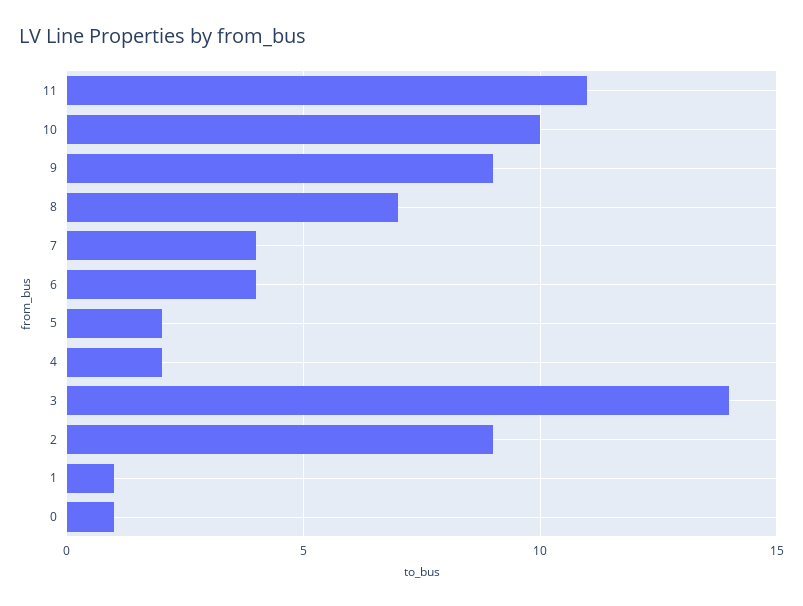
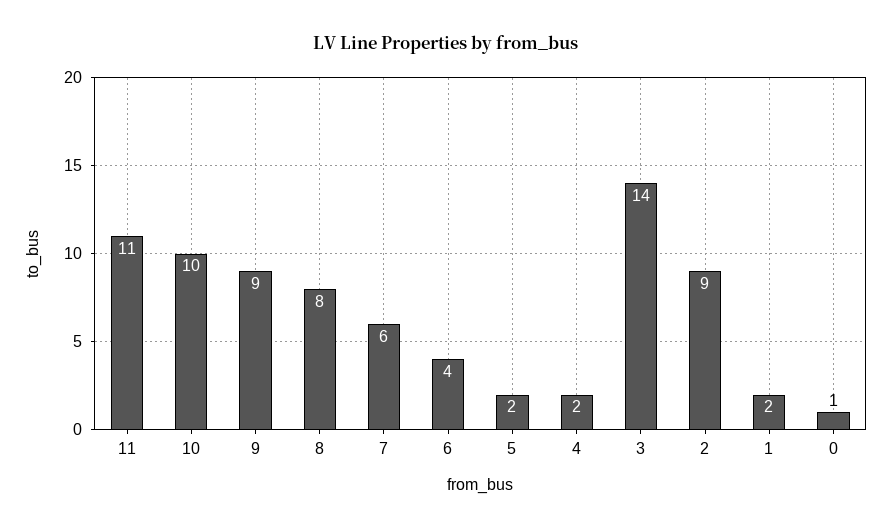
  {
    "11": 11,
    "10": 10,
    "9": 9,
-   "8": 7,
+   "8": 8,
-   "7": 4,
+   "7": 6,
    "6": 4,
    "5": 2,
    "4": 2,
    "3": 14,
    "2": 9,
-   "1": 1,
+   "1": 2,
    "0": 1
  }

